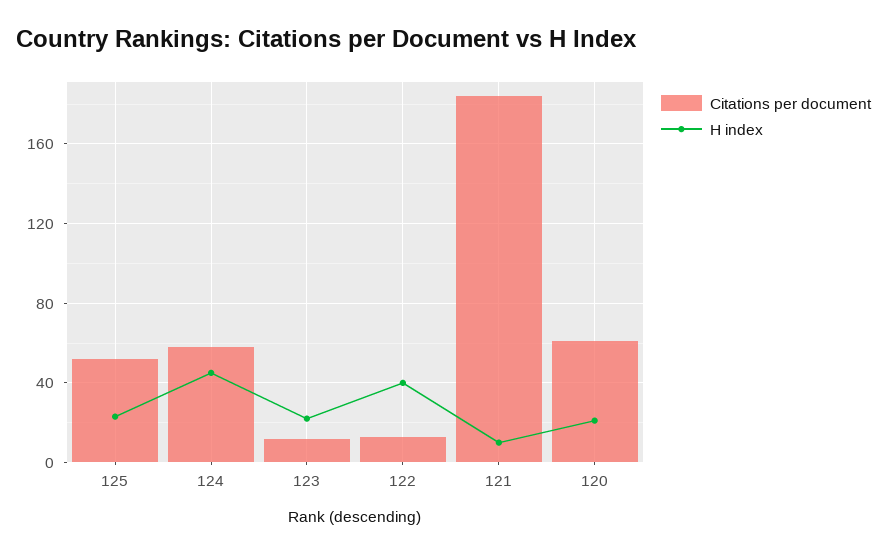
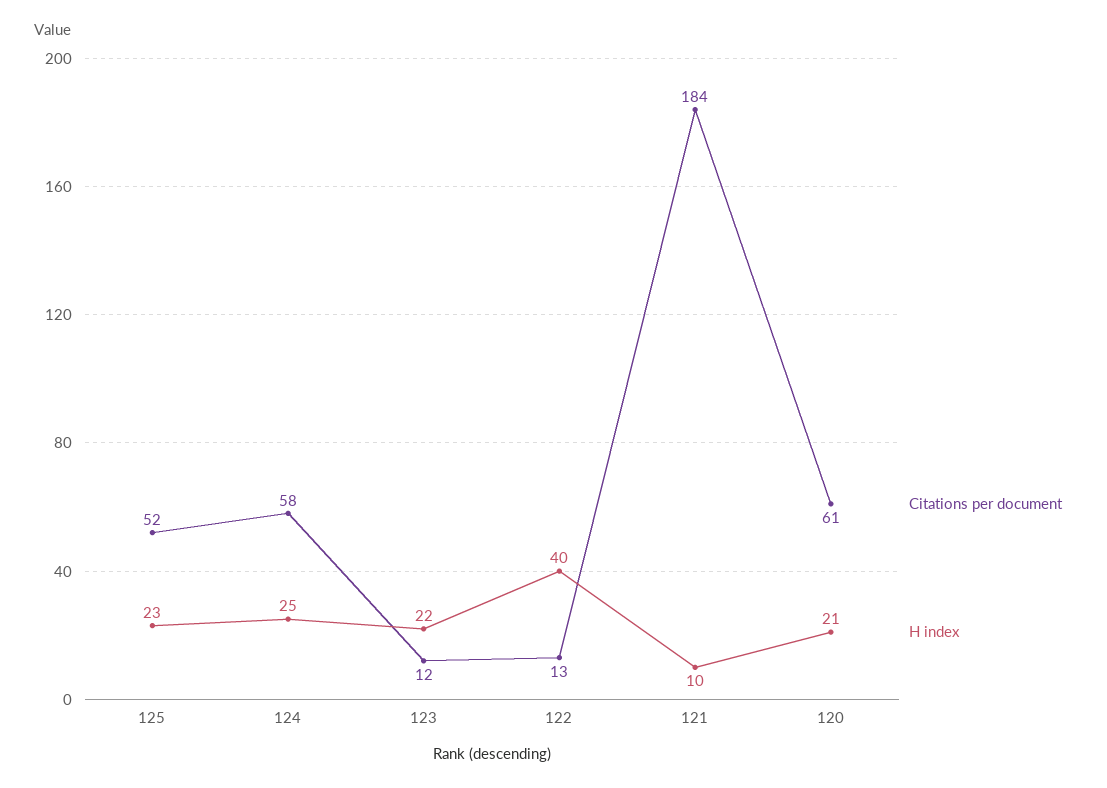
  {
    "Citations per document": {
      "125": 52,
      "124": 58,
      "123": 12,
      "122": 13,
      "121": 184,
      "120": 61
    },
    "H index": {
      "125": 23,
-     "124": 45,
+     "124": 25,
      "123": 22,
      "122": 40,
      "121": 10,
      "120": 21
    }
  }

